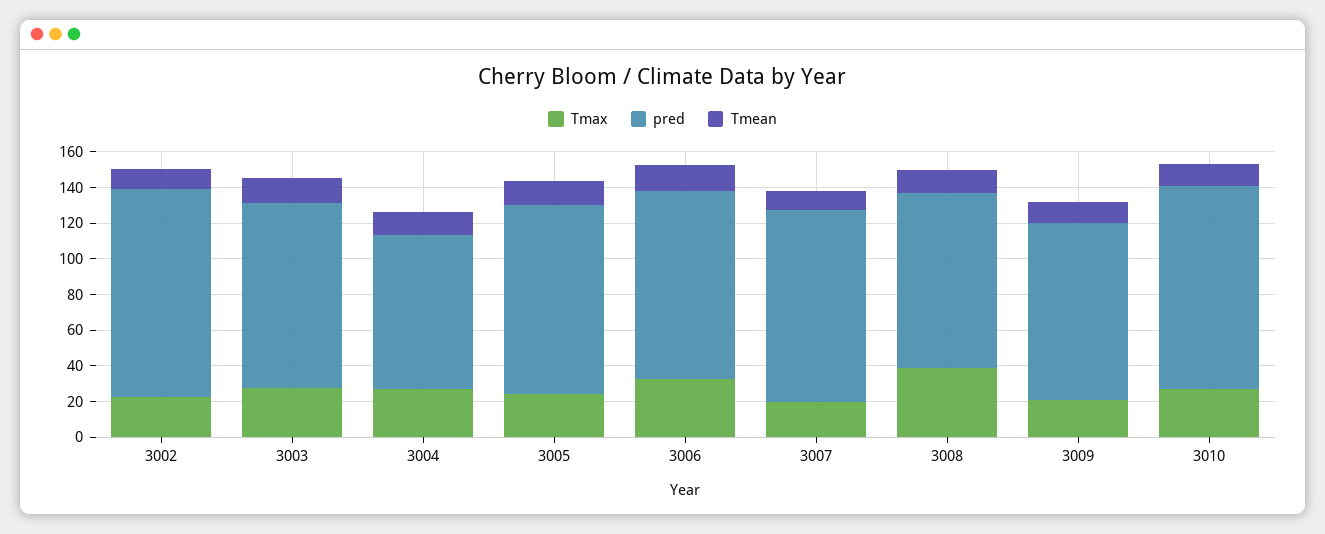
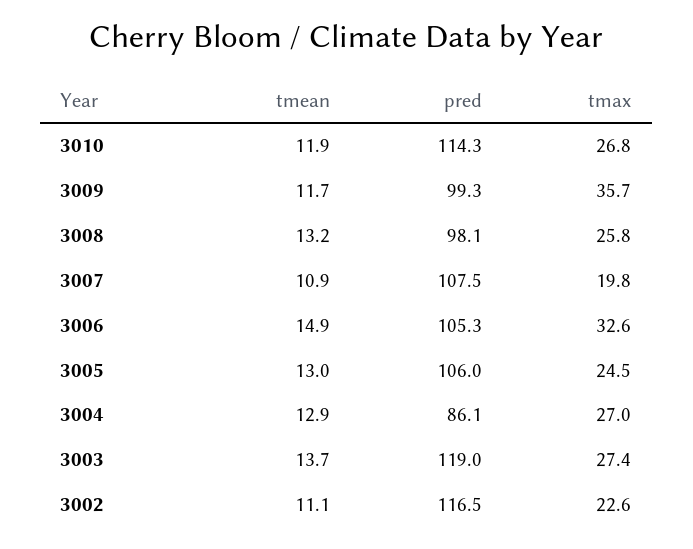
  {
    "Tmax": {
      "3002": 22.6,
      "3003": 27.4,
      "3004": 27,
      "3005": 24.5,
      "3006": 32.6,
      "3007": 19.8,
-     "3008": 40,
+     "3008": 25.8,
-     "3009": 20,
+     "3009": 35.7,
      "3010": 26.8
    },
    "pred": {
      "3002": 116.5,
-     "3003": 105,
+     "3003": 119,
      "3004": 86.1,
      "3005": 106,
      "3006": 105.3,
      "3007": 107.5,
      "3008": 98.1,
      "3009": 99.3,
      "3010": 114.3
    },
    "Tmean": {
      "3002": 11.1,
      "3003": 13.7,
      "3004": 12.9,
      "3005": 13,
      "3006": 14.9,
      "3007": 10.9,
      "3008": 13.2,
      "3009": 11.7,
      "3010": 11.9
    }
  }

